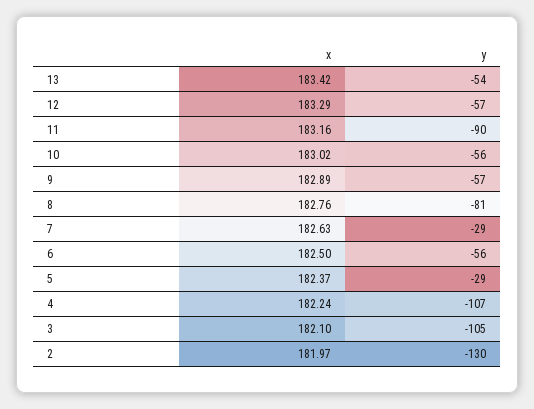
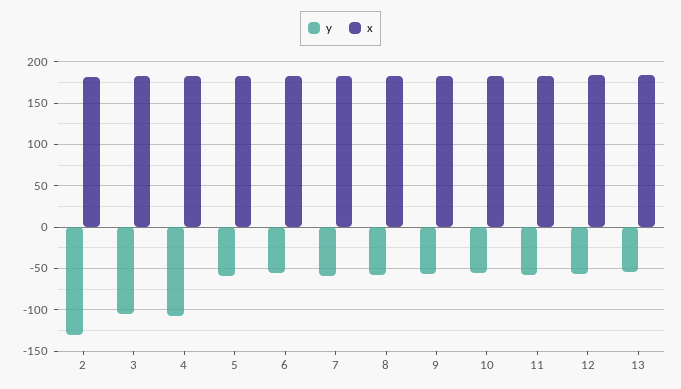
  {
    "x": {
      "13": 183.42,
      "12": 183.29,
      "11": 183.16,
      "10": 183.02,
      "9": 182.89,
      "8": 182.76,
      "7": 182.63,
      "6": 182.5,
      "5": 182.37,
      "4": 182.24,
      "3": 182.1,
      "2": 181.97
    },
    "y": {
      "13": -54,
      "12": -57,
-     "11": -90,
+     "11": -60,
      "10": -56,
      "9": -57,
-     "8": -81,
+     "8": -60,
-     "7": -29,
+     "7": -60,
      "6": -56,
-     "5": -29,
+     "5": -60,
      "4": -107,
      "3": -105,
      "2": -130
    }
  }

